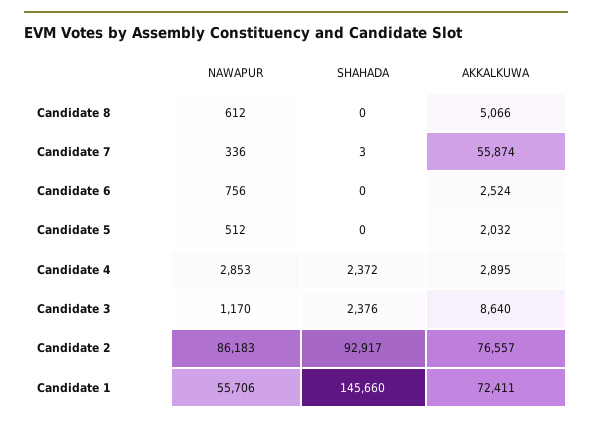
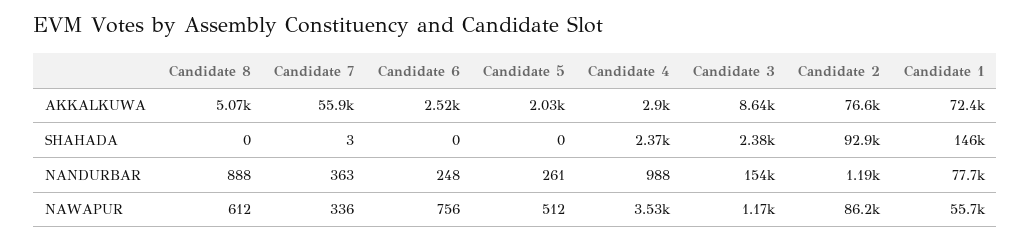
  {
    "NAWAPUR": {
      "Candidate 8": 612,
      "Candidate 7": 336,
      "Candidate 6": 756,
      "Candidate 5": 512,
-     "Candidate 4": 2853,
+     "Candidate 4": 3530,
      "Candidate 3": 1170,
      "Candidate 2": 86183,
      "Candidate 1": 55706
    },
    "SHAHADA": {
      "Candidate 8": 0,
      "Candidate 7": 3,
      "Candidate 6": 0,
      "Candidate 5": 0,
      "Candidate 4": 2372,
      "Candidate 3": 2376,
      "Candidate 2": 92917,
      "Candidate 1": 145660
    },
    "AKKALKUWA": {
      "Candidate 8": 5066,
      "Candidate 7": 55874,
      "Candidate 6": 2524,
      "Candidate 5": 2032,
      "Candidate 4": 2895,
      "Candidate 3": 8640,
      "Candidate 2": 76557,
      "Candidate 1": 72411
-   }
+   },
+   "NANDURBAR": {
+     "Candidate 8": 888,
+     "Candidate 7": 363,
+     "Candidate 6": 248,
+     "Candidate 5": 261,
+     "Candidate 4": 988,
+     "Candidate 3": 154000,
+     "Candidate 2": 1190,
+     "Candidate 1": 77700
+   }
  }

